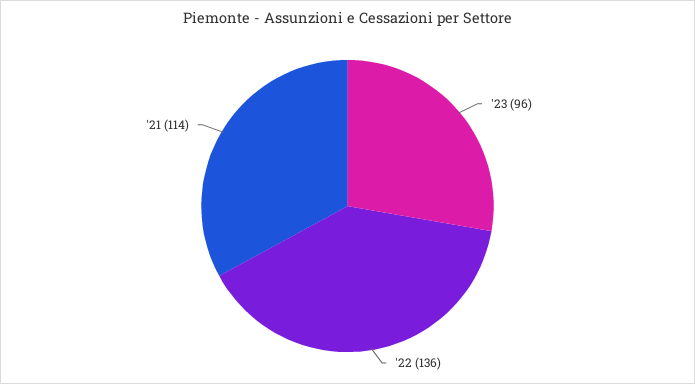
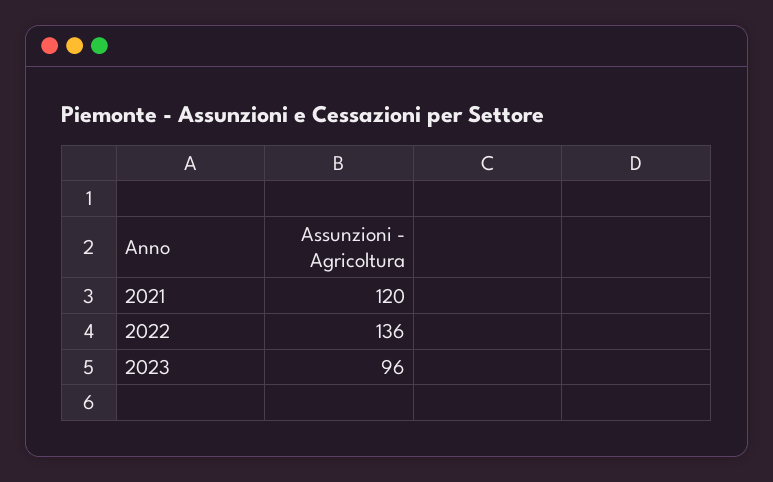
  {
    "'23": 96,
    "'22": 136,
-   "'21": 114
+   "'21": 120
  }

